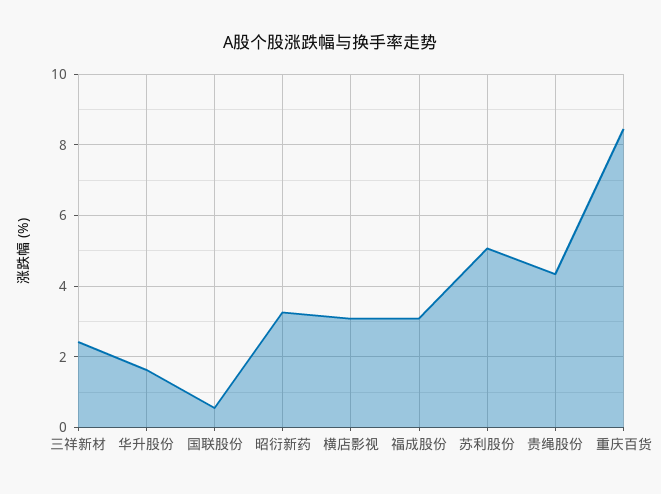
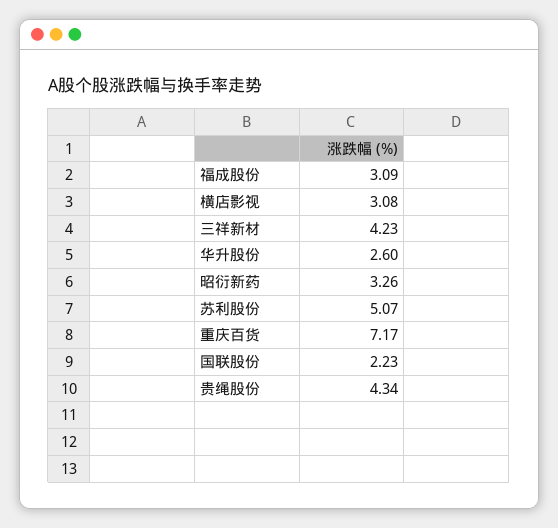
  {
-   "三祥新材": 2.4,
+   "三祥新材": 4.23,
-   "华升股份": 1.6,
+   "华升股份": 2.6,
-   "国联股份": 0.6,
+   "国联股份": 2.23,
    "昭衍新药": 3.26,
    "横店影视": 3.08,
    "福成股份": 3.09,
    "苏利股份": 5.07,
    "贵绳股份": 4.34,
-   "重庆百货": 8.4
+   "重庆百货": 7.17
  }

